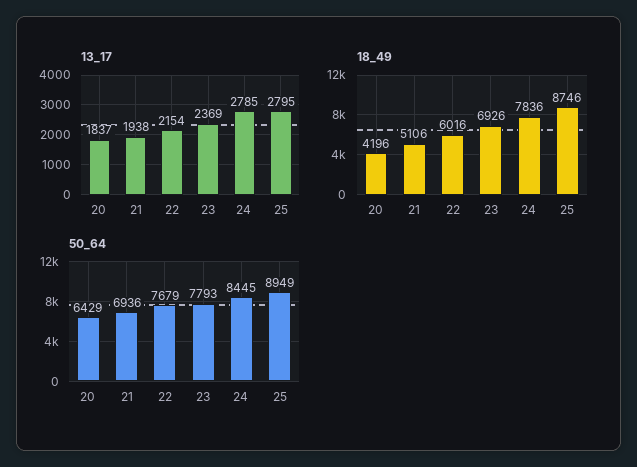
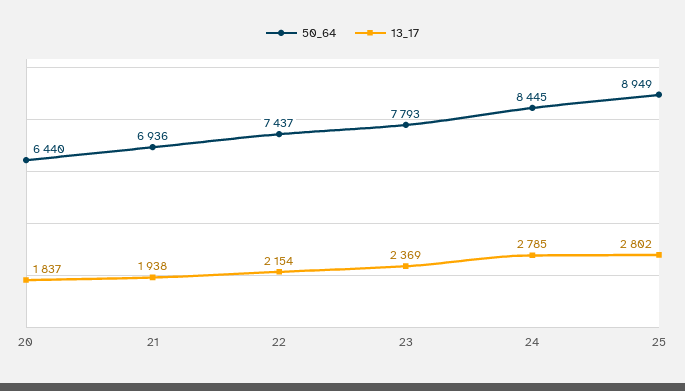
  {
    "13_17": {
      "20": 1837,
      "21": 1938,
      "22": 2154,
      "23": 2369,
      "24": 2785,
-     "25": 2795
+     "25": 2802
    },
-   "18_49": {
-     "20": 4196,
-     "21": 5106,
-     "22": 6016,
-     "23": 6926,
-     "24": 7836,
-     "25": 8746
-   },
    "50_64": {
-     "20": 6429,
+     "20": 6440,
      "21": 6936,
-     "22": 7679,
+     "22": 7437,
      "23": 7793,
      "24": 8445,
      "25": 8949
    }
  }

